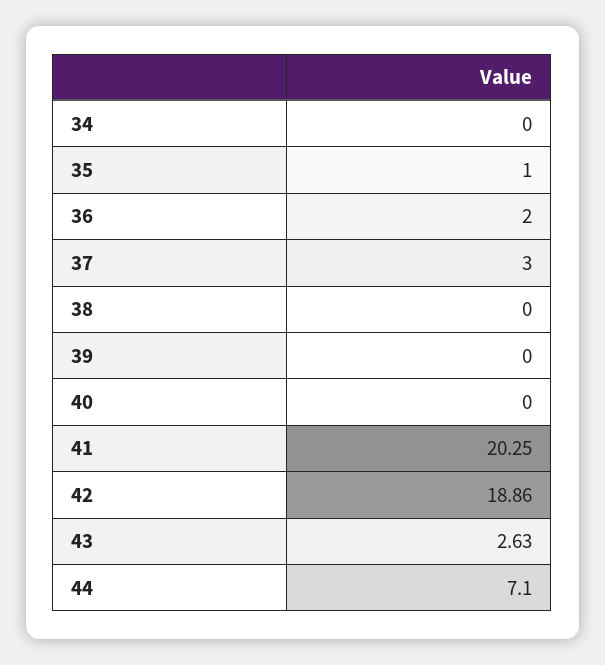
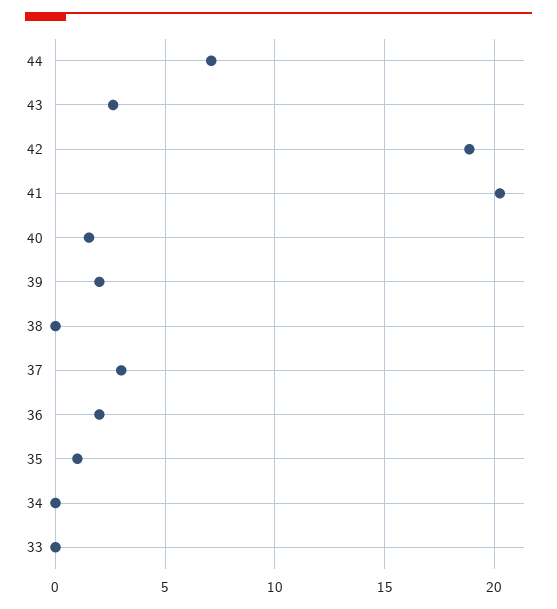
  {
    "34": 0,
    "35": 1,
    "36": 2,
    "37": 3,
    "38": 0,
-   "39": 0,
+   "39": 2,
-   "40": 0,
+   "40": 1.5,
    "41": 20.25,
    "42": 18.86,
    "43": 2.63,
-   "44": 7.1
+   "44": 7.1,
+   "33": 0
  }

